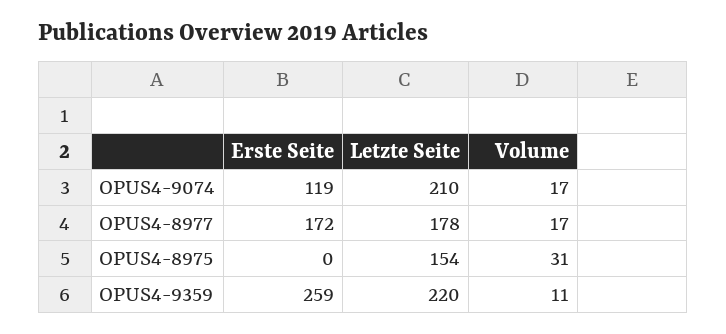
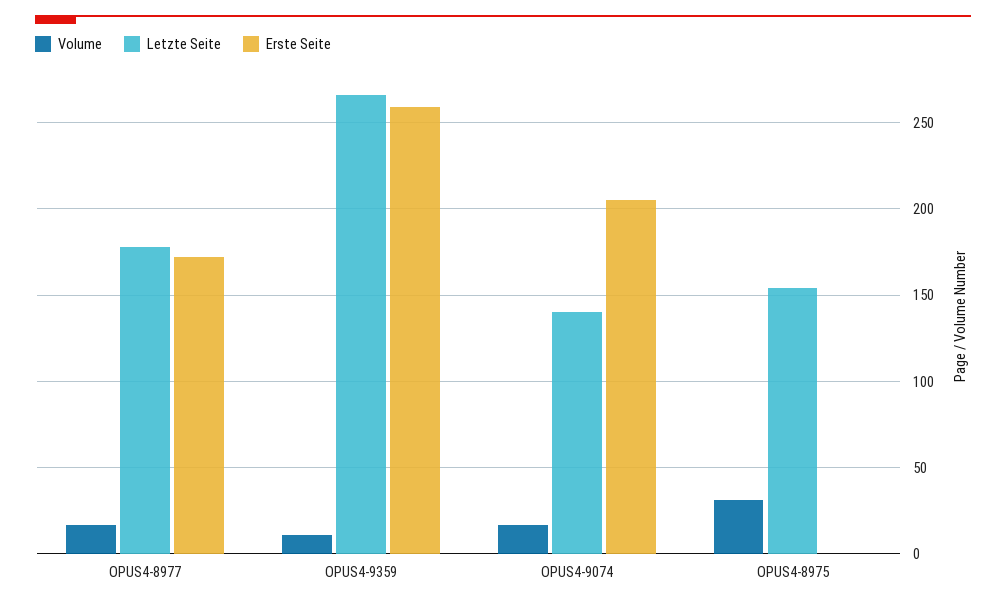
  {
    "Erste Seite": {
-     "OPUS4-9074": 119,
+     "OPUS4-9074": 205,
      "OPUS4-8977": 172,
      "OPUS4-8975": 0,
      "OPUS4-9359": 259
    },
    "Letzte Seite": {
-     "OPUS4-9074": 210,
+     "OPUS4-9074": 140,
      "OPUS4-8977": 178,
      "OPUS4-8975": 154,
-     "OPUS4-9359": 220
+     "OPUS4-9359": 265
    },
    "Volume": {
      "OPUS4-9074": 17,
      "OPUS4-8977": 17,
      "OPUS4-8975": 31,
      "OPUS4-9359": 11
    }
  }

